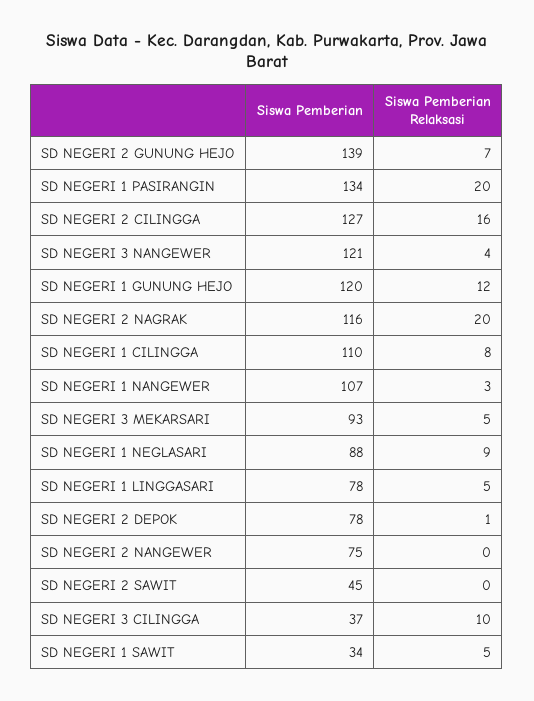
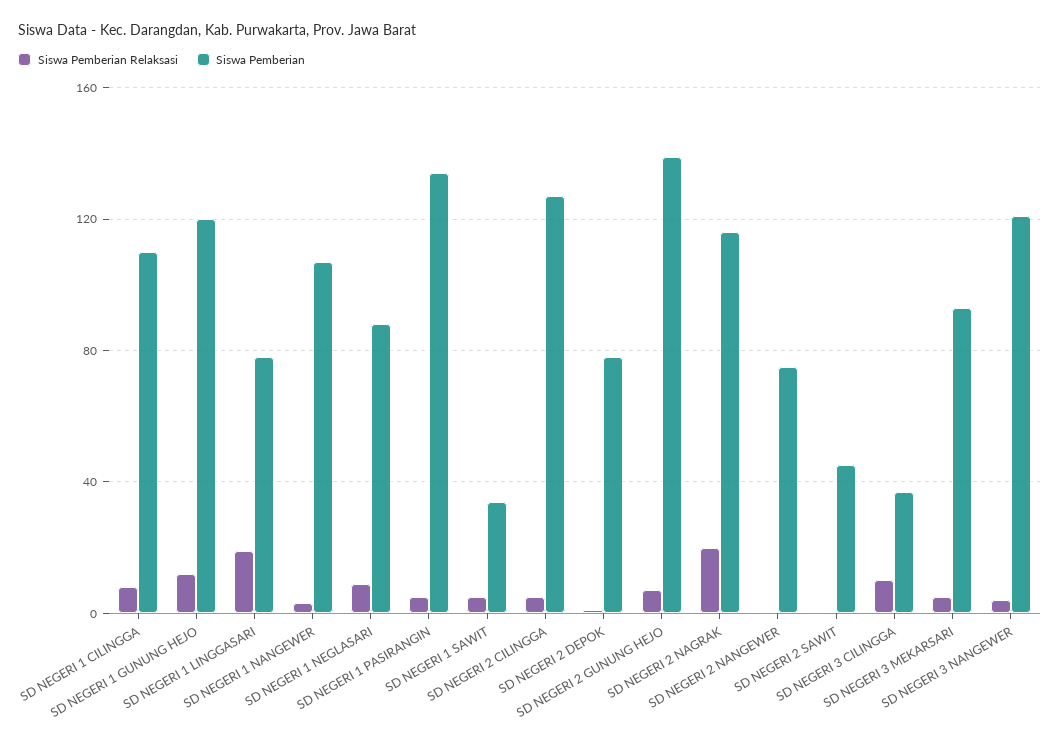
  {
    "Siswa Pemberian": {
      "SD NEGERI 2 GUNUNG HEJO": 139,
      "SD NEGERI 1 PASIRANGIN": 134,
      "SD NEGERI 2 CILINGGA": 127,
      "SD NEGERI 3 NANGEWER": 121,
      "SD NEGERI 1 GUNUNG HEJO": 120,
      "SD NEGERI 2 NAGRAK": 116,
      "SD NEGERI 1 CILINGGA": 110,
      "SD NEGERI 1 NANGEWER": 107,
      "SD NEGERI 3 MEKARSARI": 93,
      "SD NEGERI 1 NEGLASARI": 88,
      "SD NEGERI 1 LINGGASARI": 78,
      "SD NEGERI 2 DEPOK": 78,
      "SD NEGERI 2 NANGEWER": 75,
      "SD NEGERI 2 SAWIT": 45,
      "SD NEGERI 3 CILINGGA": 37,
      "SD NEGERI 1 SAWIT": 34
    },
    "Siswa Pemberian Relaksasi": {
      "SD NEGERI 2 GUNUNG HEJO": 7,
-     "SD NEGERI 1 PASIRANGIN": 20,
+     "SD NEGERI 1 PASIRANGIN": 5,
-     "SD NEGERI 2 CILINGGA": 16,
+     "SD NEGERI 2 CILINGGA": 5,
      "SD NEGERI 3 NANGEWER": 4,
      "SD NEGERI 1 GUNUNG HEJO": 12,
      "SD NEGERI 2 NAGRAK": 20,
      "SD NEGERI 1 CILINGGA": 8,
      "SD NEGERI 1 NANGEWER": 3,
      "SD NEGERI 3 MEKARSARI": 5,
      "SD NEGERI 1 NEGLASARI": 9,
-     "SD NEGERI 1 LINGGASARI": 5,
+     "SD NEGERI 1 LINGGASARI": 20,
      "SD NEGERI 2 DEPOK": 1,
      "SD NEGERI 2 NANGEWER": 0,
      "SD NEGERI 2 SAWIT": 0,
      "SD NEGERI 3 CILINGGA": 10,
      "SD NEGERI 1 SAWIT": 5
    }
  }

